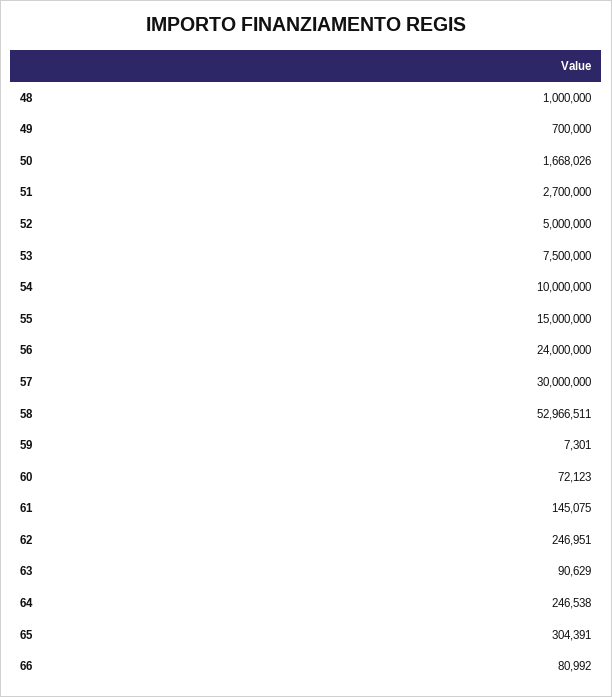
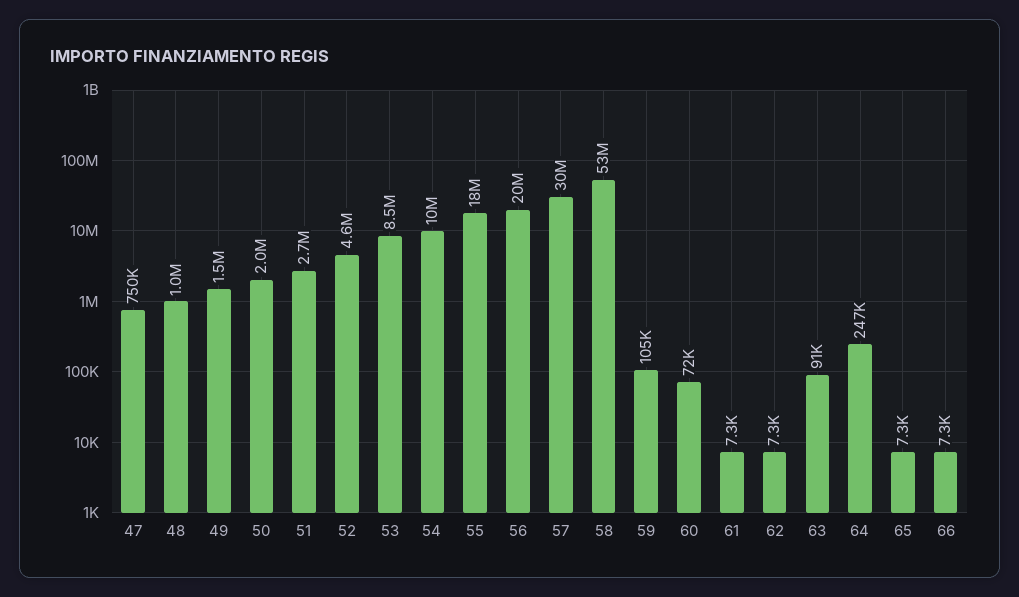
  {
    "48": 1000000,
-   "49": 700000,
+   "49": 1500000,
-   "50": 1668026,
+   "50": 2000000,
    "51": 2700000,
-   "52": 5000000,
+   "52": 4600000,
-   "53": 7500000,
+   "53": 8500000,
    "54": 10000000,
-   "55": 15000000,
+   "55": 18000000,
-   "56": 24000000,
+   "56": 20000000,
    "57": 30000000,
    "58": 52966511,
-   "59": 7301,
+   "59": 105000,
    "60": 72123,
-   "61": 145075,
+   "61": 7300,
-   "62": 246951,
+   "62": 7300,
    "63": 90629,
    "64": 246538,
-   "65": 304391,
+   "65": 7300,
-   "66": 80992
+   "66": 7300,
+   "47": 750000
  }

